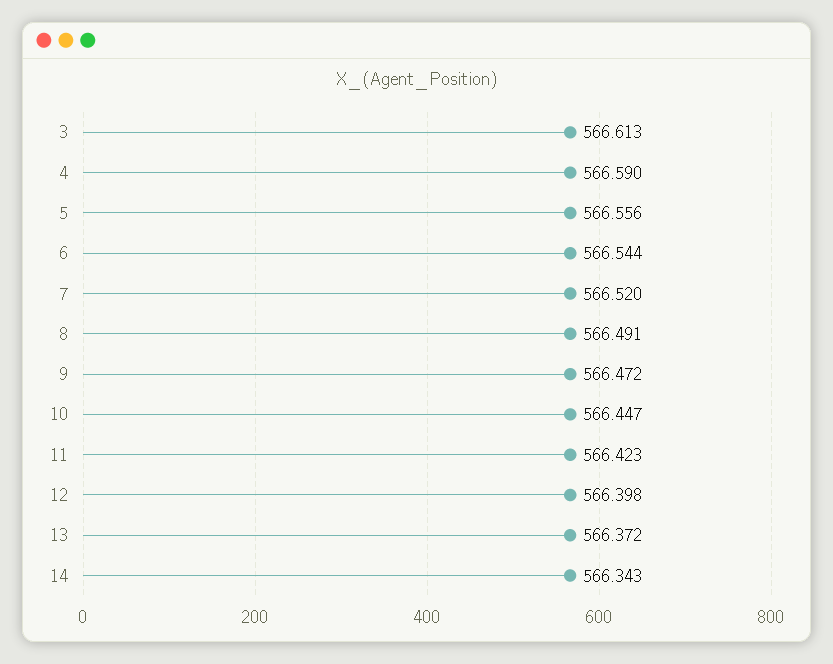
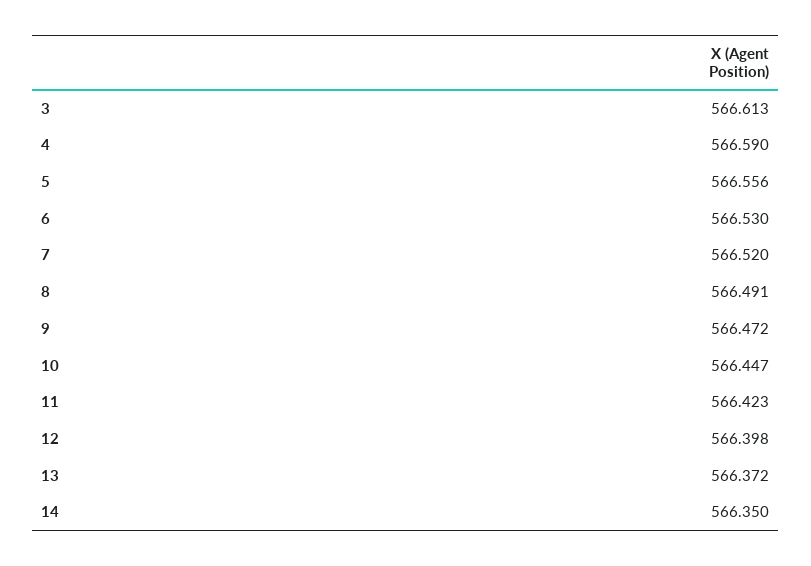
  {
    "3": 566.613,
    "4": 566.59,
    "5": 566.556,
-   "6": 566.544,
+   "6": 566.53,
    "7": 566.52,
    "8": 566.491,
    "9": 566.472,
    "10": 566.447,
    "11": 566.423,
    "12": 566.398,
    "13": 566.372,
-   "14": 566.343
+   "14": 566.35
  }

